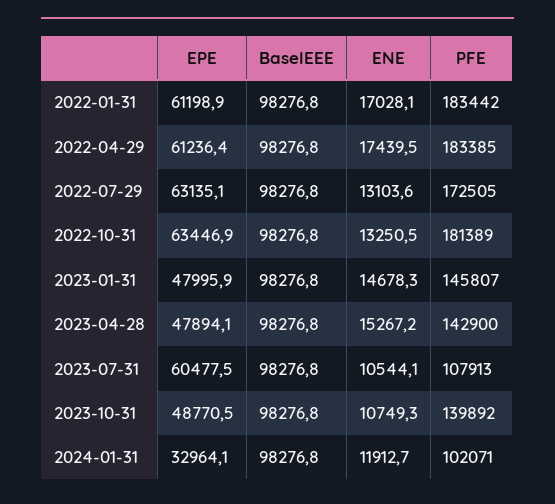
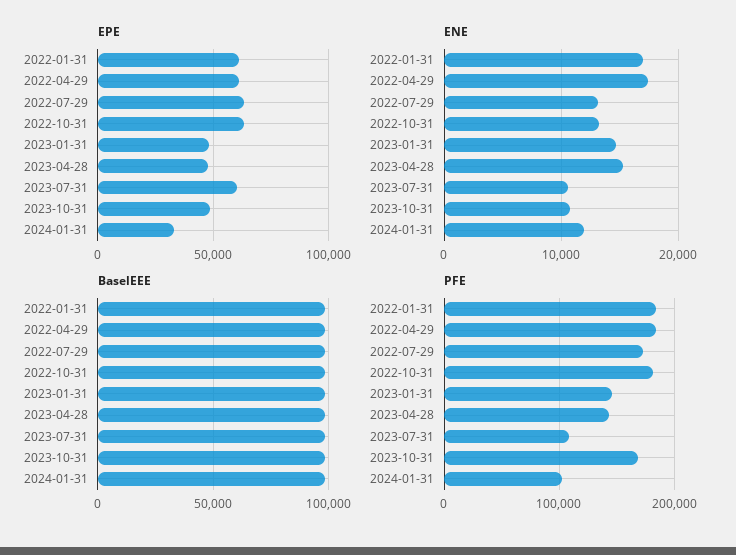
  {
    "EPE": {
      "2022-01-31": 61198.9,
      "2022-04-29": 61236.4,
      "2022-07-29": 63135.1,
      "2022-10-31": 63446.9,
      "2023-01-31": 47995.9,
      "2023-04-28": 47894.1,
      "2023-07-31": 60477.5,
      "2023-10-31": 48770.5,
      "2024-01-31": 32964.1
    },
    "BaselEEE": {
      "2022-01-31": 98276.8,
      "2022-04-29": 98276.8,
      "2022-07-29": 98276.8,
      "2022-10-31": 98276.8,
      "2023-01-31": 98276.8,
      "2023-04-28": 98276.8,
      "2023-07-31": 98276.8,
      "2023-10-31": 98276.8,
      "2024-01-31": 98276.8
    },
    "ENE": {
      "2022-01-31": 17028.1,
      "2022-04-29": 17439.5,
      "2022-07-29": 13103.6,
      "2022-10-31": 13250.5,
      "2023-01-31": 14678.3,
      "2023-04-28": 15267.2,
      "2023-07-31": 10544.1,
      "2023-10-31": 10749.3,
      "2024-01-31": 11912.7
    },
    "PFE": {
      "2022-01-31": 183442,
      "2022-04-29": 183385,
      "2022-07-29": 172505,
      "2022-10-31": 181389,
      "2023-01-31": 145807,
      "2023-04-28": 142900,
      "2023-07-31": 107913,
-     "2023-10-31": 139892,
+     "2023-10-31": 170000,
      "2024-01-31": 102071
    }
  }

